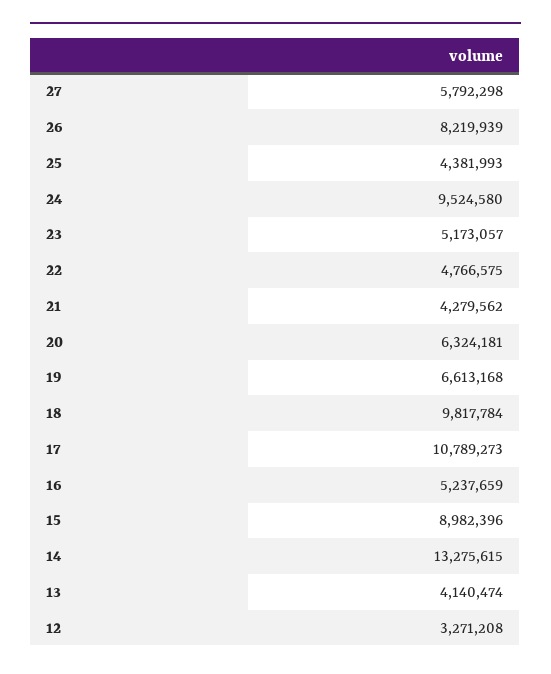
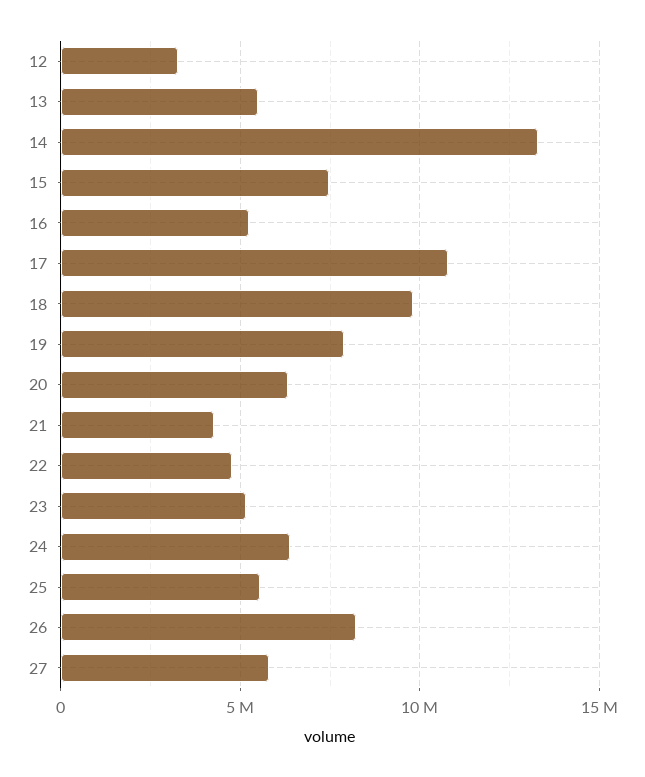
  {
    "27": 5792298,
    "26": 8219939,
-   "25": 4381993,
+   "25": 5500000,
-   "24": 9524580,
+   "24": 6500000,
    "23": 5173057,
    "22": 4766575,
    "21": 4279562,
    "20": 6324181,
-   "19": 6613168,
+   "19": 8000000,
    "18": 9817784,
    "17": 10789273,
    "16": 5237659,
-   "15": 8982396,
+   "15": 7500000,
    "14": 13275615,
-   "13": 4140474,
+   "13": 5500000,
    "12": 3271208
  }

